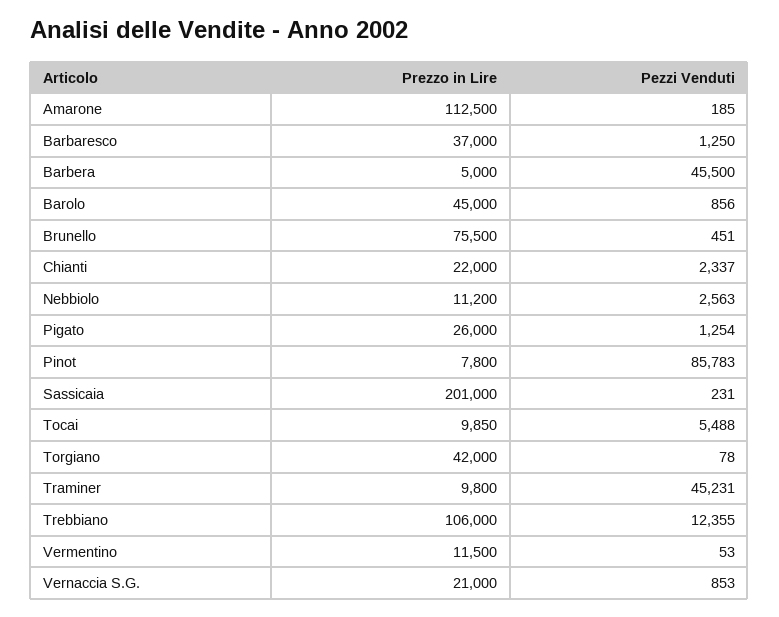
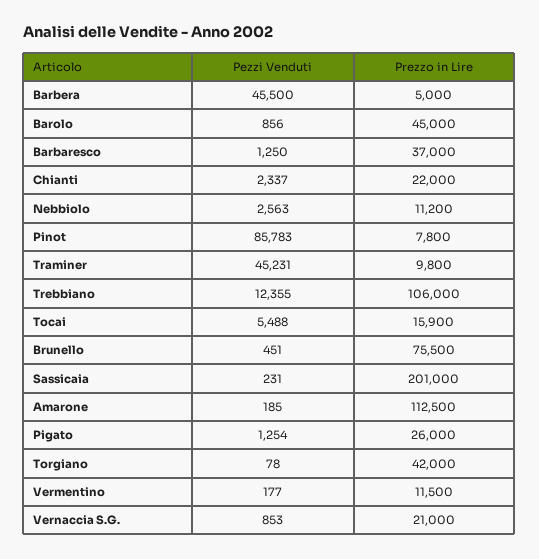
  {
    "Prezzo in Lire": {
      "Amarone": 112500,
      "Barbaresco": 37000,
      "Barbera": 5000,
      "Barolo": 45000,
      "Brunello": 75500,
      "Chianti": 22000,
      "Nebbiolo": 11200,
      "Pigato": 26000,
      "Pinot": 7800,
      "Sassicaia": 201000,
-     "Tocai": 9850,
+     "Tocai": 15900,
      "Torgiano": 42000,
      "Traminer": 9800,
      "Trebbiano": 106000,
      "Vermentino": 11500,
      "Vernaccia S.G.": 21000
    },
    "Pezzi Venduti": {
      "Amarone": 185,
      "Barbaresco": 1250,
      "Barbera": 45500,
      "Barolo": 856,
      "Brunello": 451,
      "Chianti": 2337,
      "Nebbiolo": 2563,
      "Pigato": 1254,
      "Pinot": 85783,
      "Sassicaia": 231,
      "Tocai": 5488,
      "Torgiano": 78,
      "Traminer": 45231,
      "Trebbiano": 12355,
-     "Vermentino": 53,
+     "Vermentino": 177,
      "Vernaccia S.G.": 853
    }
  }

